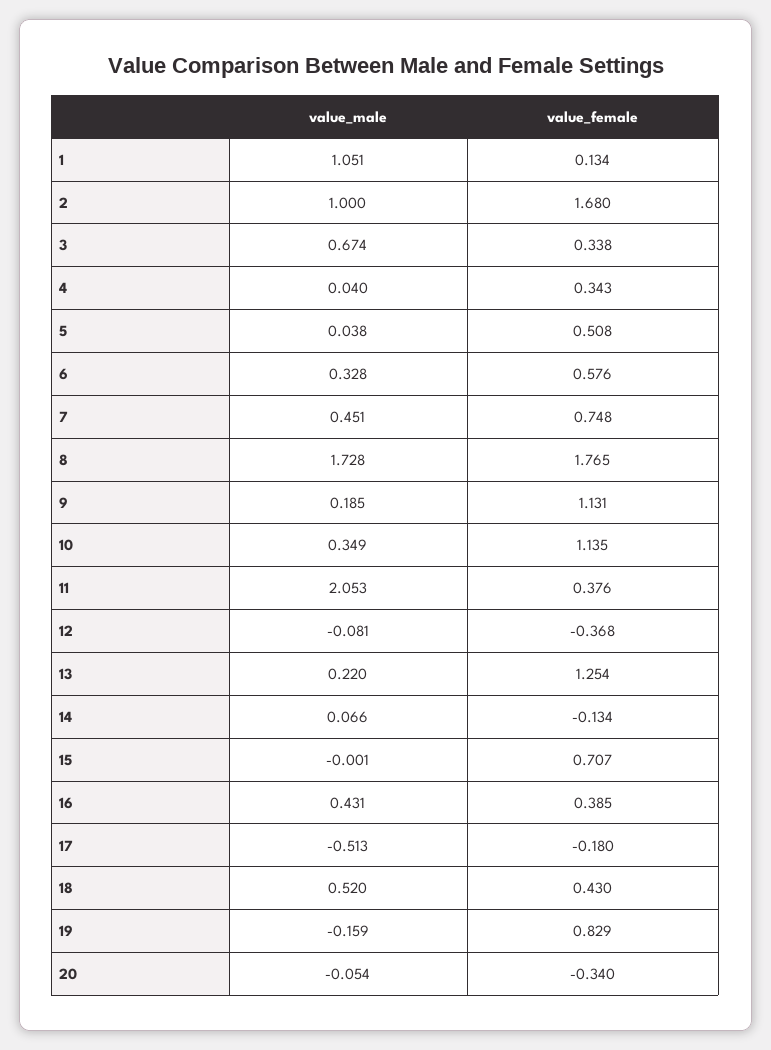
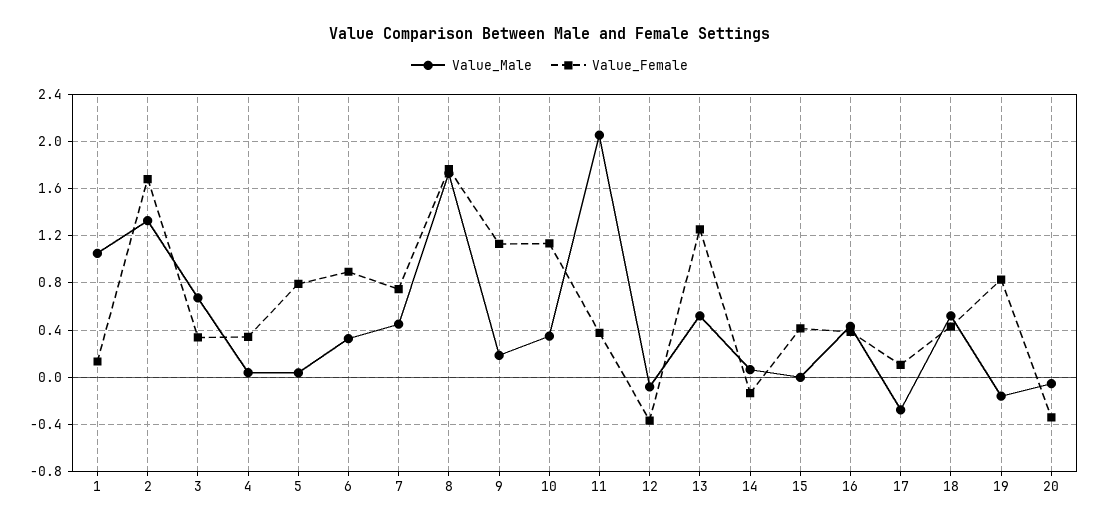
  {
    "value_male": {
      "1": 1.051,
-     "2": 1,
+     "2": 1.3,
      "3": 0.674,
      "4": 0.04,
      "5": 0.038,
      "6": 0.328,
      "7": 0.451,
      "8": 1.728,
      "9": 0.185,
      "10": 0.349,
      "11": 2.053,
      "12": -0.081,
-     "13": 0.22,
+     "13": 0.5,
      "14": 0.066,
      "15": -0.001,
      "16": 0.431,
-     "17": -0.513,
+     "17": -0.3,
      "18": 0.52,
      "19": -0.159,
      "20": -0.054
    },
    "value_female": {
      "1": 0.134,
      "2": 1.68,
      "3": 0.338,
      "4": 0.343,
-     "5": 0.508,
+     "5": 0.8,
-     "6": 0.576,
+     "6": 0.9,
      "7": 0.748,
      "8": 1.765,
      "9": 1.131,
      "10": 1.135,
      "11": 0.376,
      "12": -0.368,
      "13": 1.254,
      "14": -0.134,
-     "15": 0.707,
+     "15": 0.4,
      "16": 0.385,
-     "17": -0.18,
+     "17": 0.1,
      "18": 0.43,
      "19": 0.829,
      "20": -0.34
    }
  }

